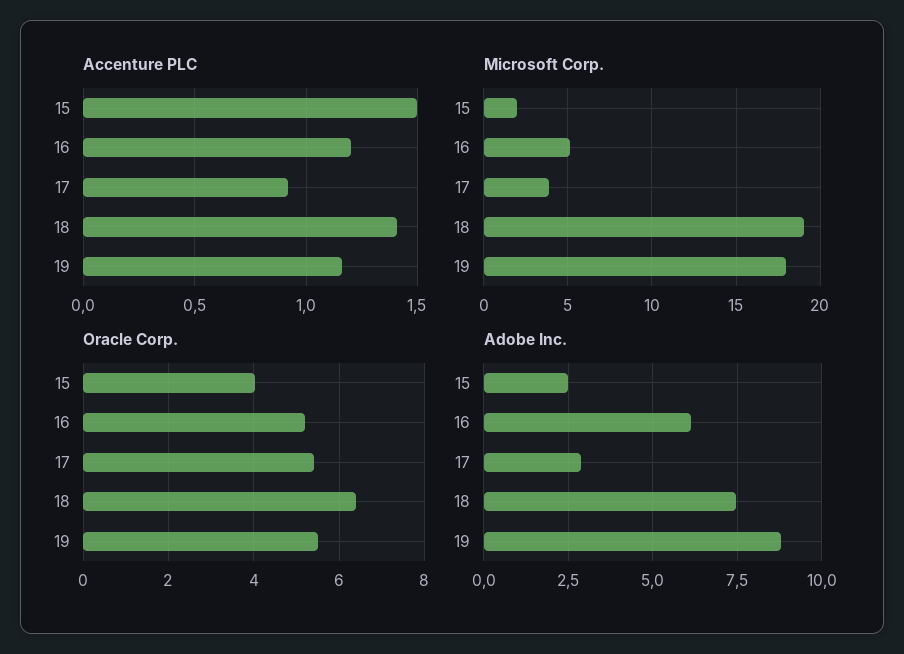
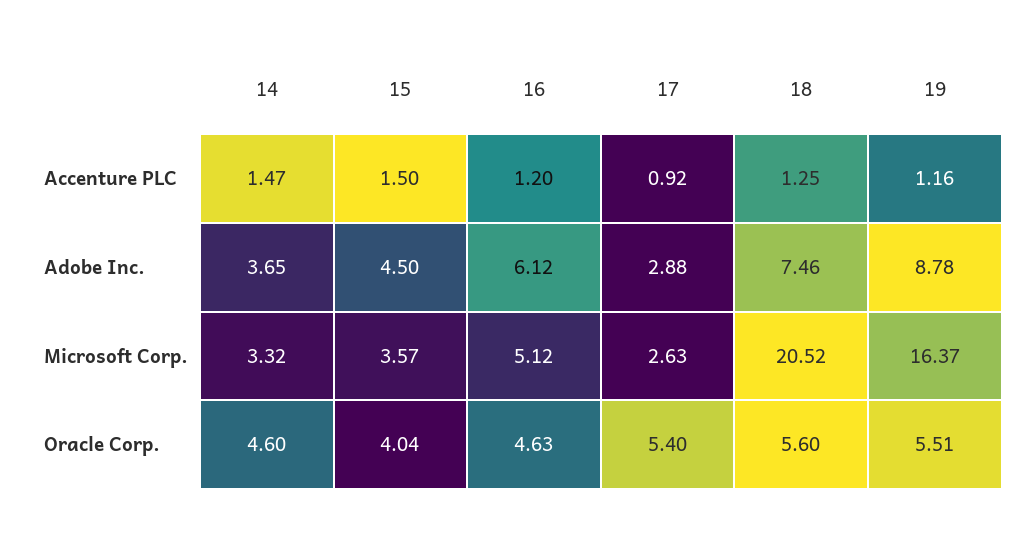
  {
    "Accenture PLC": {
      "15": 1.5,
      "16": 1.2,
      "17": 0.92,
-     "18": 1.4,
+     "18": 1.25,
-     "19": 1.16
+     "19": 1.16,
+     "14": 1.47
    },
    "Microsoft Corp.": {
-     "15": 2,
+     "15": 3.57,
      "16": 5.12,
-     "17": 4,
+     "17": 2.63,
-     "18": 19,
+     "18": 20.52,
-     "19": 18
+     "19": 16.37,
+     "14": 3.32
    },
    "Oracle Corp.": {
      "15": 4.04,
-     "16": 5.2,
+     "16": 4.63,
      "17": 5.4,
-     "18": 6.4,
+     "18": 5.6,
-     "19": 5.51
+     "19": 5.51,
+     "14": 4.6
    },
    "Adobe Inc.": {
-     "15": 2.5,
+     "15": 4.5,
      "16": 6.12,
      "17": 2.88,
      "18": 7.46,
-     "19": 8.78
+     "19": 8.78,
+     "14": 3.65
    }
  }

